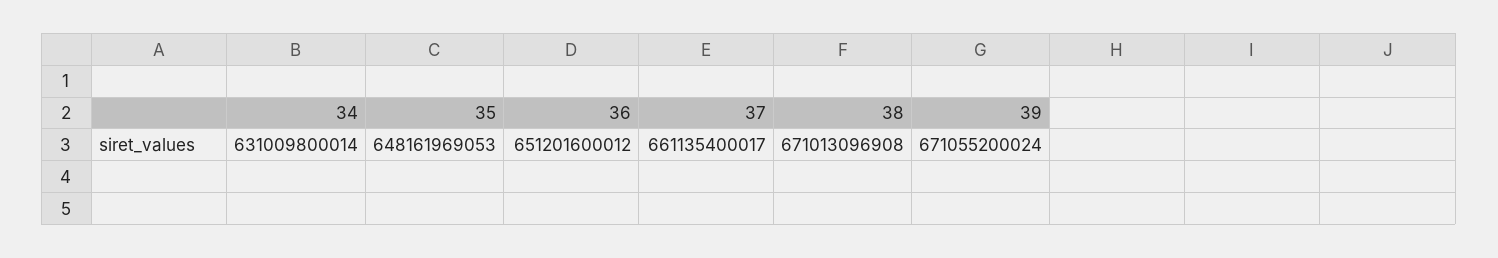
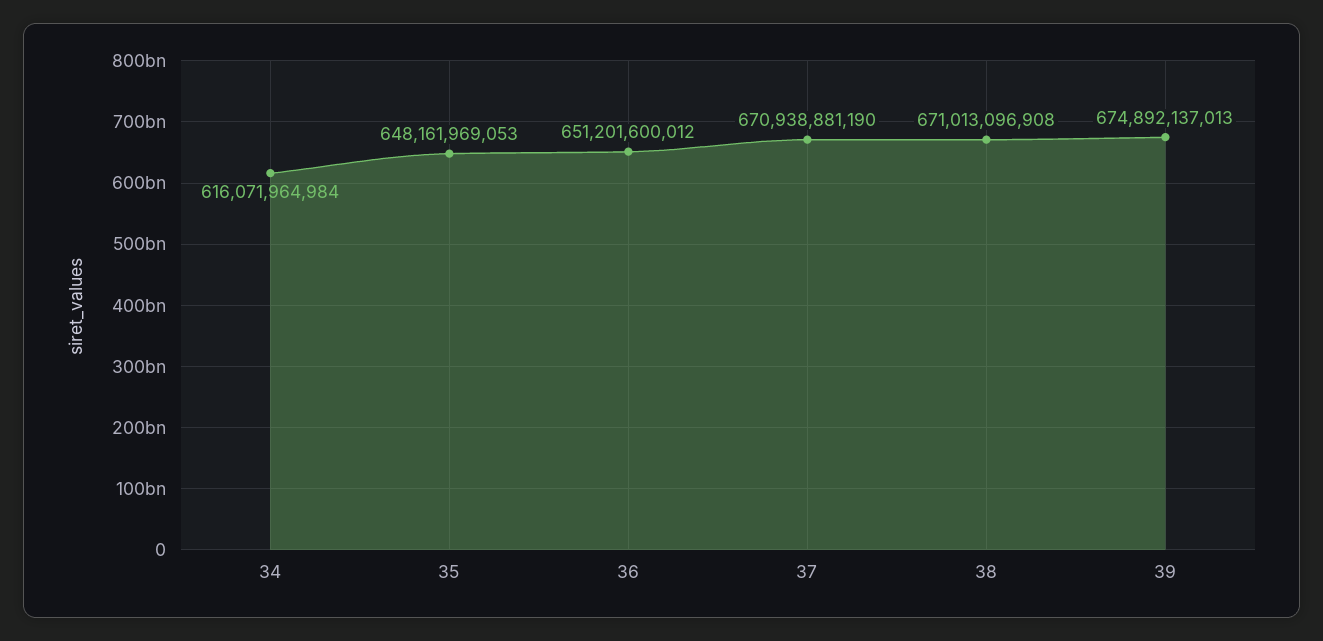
  {
-   "34": 631009800014,
+   "34": 616071964984,
    "35": 648161969053,
    "36": 651201600012,
-   "37": 661135400017,
+   "37": 670938881190,
    "38": 671013096908,
-   "39": 671055200024
+   "39": 674892137013
  }

